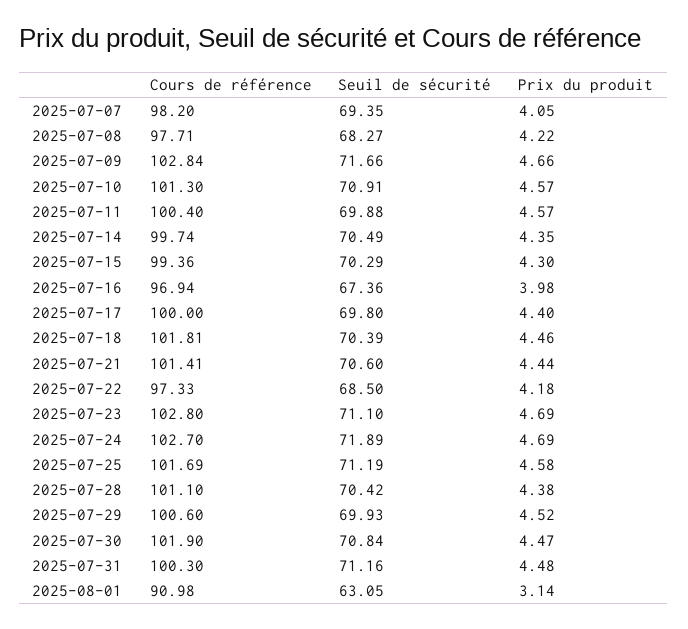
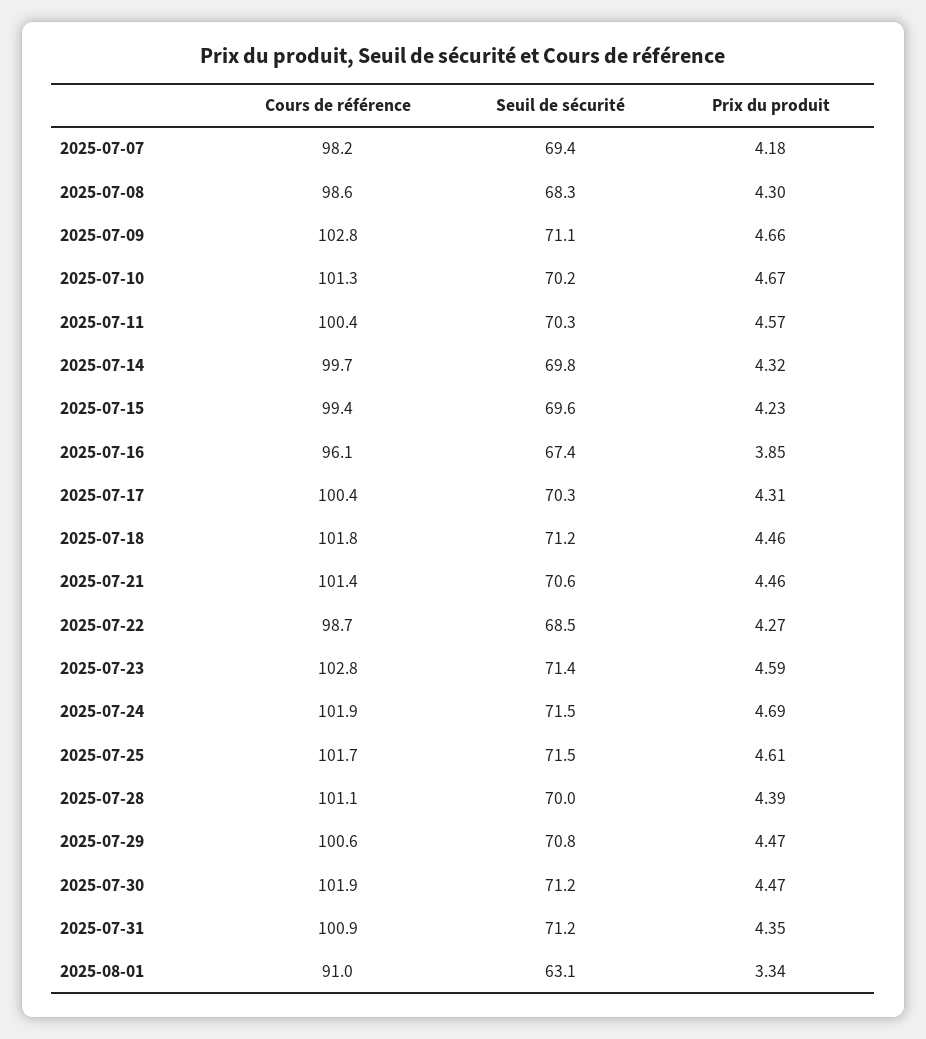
  {
    "Cours de référence": {
      "2025-07-07": 98.2,
-     "2025-07-08": 97.71,
+     "2025-07-08": 98.6,
      "2025-07-09": 102.84,
      "2025-07-10": 101.3,
      "2025-07-11": 100.4,
      "2025-07-14": 99.74,
      "2025-07-15": 99.36,
-     "2025-07-16": 96.94,
+     "2025-07-16": 96.1,
-     "2025-07-17": 100,
+     "2025-07-17": 100.4,
      "2025-07-18": 101.81,
      "2025-07-21": 101.41,
-     "2025-07-22": 97.33,
+     "2025-07-22": 98.7,
      "2025-07-23": 102.8,
-     "2025-07-24": 102.7,
+     "2025-07-24": 101.9,
      "2025-07-25": 101.69,
      "2025-07-28": 101.1,
      "2025-07-29": 100.6,
      "2025-07-30": 101.9,
-     "2025-07-31": 100.3,
+     "2025-07-31": 100.9,
      "2025-08-01": 90.98
    },
    "Seuil de sécurité": {
      "2025-07-07": 69.35,
      "2025-07-08": 68.27,
-     "2025-07-09": 71.66,
+     "2025-07-09": 71.1,
-     "2025-07-10": 70.91,
+     "2025-07-10": 70.2,
-     "2025-07-11": 69.88,
+     "2025-07-11": 70.3,
-     "2025-07-14": 70.49,
+     "2025-07-14": 69.8,
-     "2025-07-15": 70.29,
+     "2025-07-15": 69.6,
      "2025-07-16": 67.36,
-     "2025-07-17": 69.8,
+     "2025-07-17": 70.3,
-     "2025-07-18": 70.39,
+     "2025-07-18": 71.2,
      "2025-07-21": 70.6,
      "2025-07-22": 68.5,
-     "2025-07-23": 71.1,
+     "2025-07-23": 71.4,
-     "2025-07-24": 71.89,
+     "2025-07-24": 71.5,
-     "2025-07-25": 71.19,
+     "2025-07-25": 71.5,
-     "2025-07-28": 70.42,
+     "2025-07-28": 70,
-     "2025-07-29": 69.93,
+     "2025-07-29": 70.8,
-     "2025-07-30": 70.84,
+     "2025-07-30": 71.2,
      "2025-07-31": 71.16,
      "2025-08-01": 63.05
    },
    "Prix du produit": {
-     "2025-07-07": 4.05,
+     "2025-07-07": 4.18,
-     "2025-07-08": 4.22,
+     "2025-07-08": 4.3,
      "2025-07-09": 4.66,
-     "2025-07-10": 4.57,
+     "2025-07-10": 4.67,
      "2025-07-11": 4.57,
-     "2025-07-14": 4.35,
+     "2025-07-14": 4.32,
-     "2025-07-15": 4.3,
+     "2025-07-15": 4.23,
-     "2025-07-16": 3.98,
+     "2025-07-16": 3.85,
-     "2025-07-17": 4.4,
+     "2025-07-17": 4.31,
      "2025-07-18": 4.46,
-     "2025-07-21": 4.44,
+     "2025-07-21": 4.46,
-     "2025-07-22": 4.18,
+     "2025-07-22": 4.27,
-     "2025-07-23": 4.69,
+     "2025-07-23": 4.59,
      "2025-07-24": 4.69,
-     "2025-07-25": 4.58,
+     "2025-07-25": 4.61,
-     "2025-07-28": 4.38,
+     "2025-07-28": 4.39,
-     "2025-07-29": 4.52,
+     "2025-07-29": 4.47,
      "2025-07-30": 4.47,
-     "2025-07-31": 4.48,
+     "2025-07-31": 4.35,
-     "2025-08-01": 3.14
+     "2025-08-01": 3.34
    }
  }

